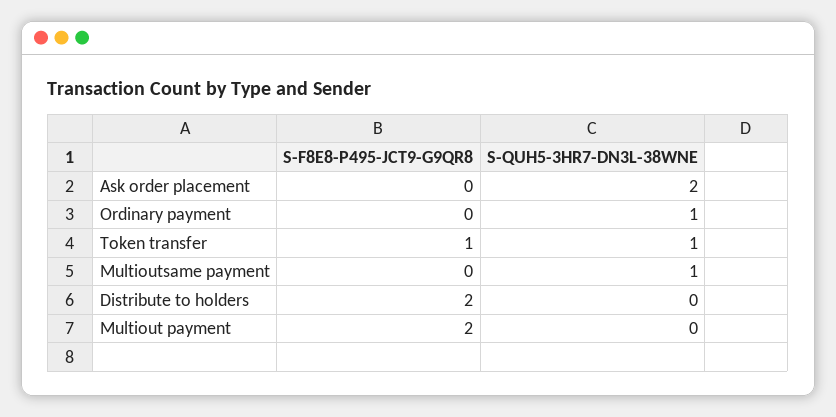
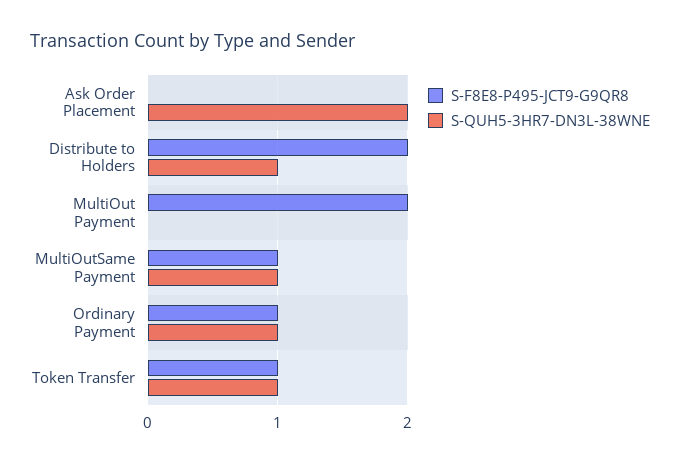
  {
    "S-F8E8-P495-JCT9-G9QR8": {
      "Ask order placement": 0,
-     "Ordinary payment": 0,
+     "Ordinary payment": 1,
      "Token transfer": 1,
-     "Multioutsame payment": 0,
+     "Multioutsame payment": 1,
      "Distribute to holders": 2,
      "Multiout payment": 2
    },
    "S-QUH5-3HR7-DN3L-38WNE": {
      "Ask order placement": 2,
      "Ordinary payment": 1,
      "Token transfer": 1,
      "Multioutsame payment": 1,
-     "Distribute to holders": 0,
+     "Distribute to holders": 1,
      "Multiout payment": 0
    }
  }

